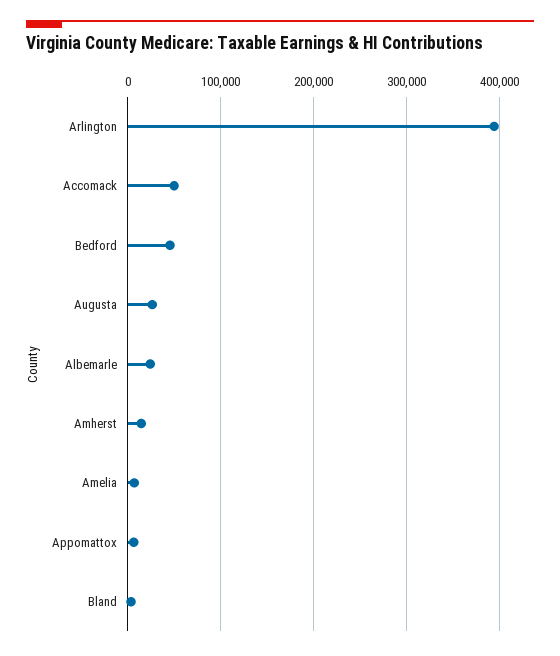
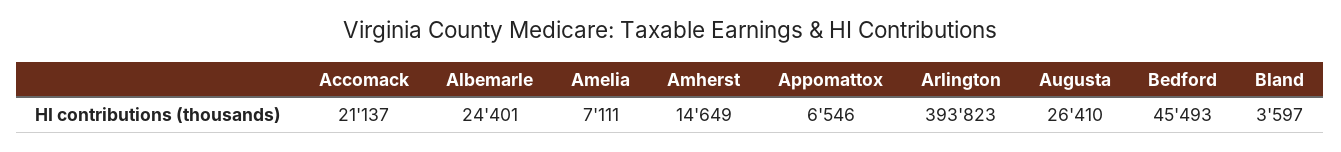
  {
    "Arlington": 393823,
-   "Accomack": 50000,
+   "Accomack": 21137,
    "Bedford": 45493,
    "Augusta": 26410,
    "Albemarle": 24401,
    "Amherst": 14649,
    "Amelia": 7111,
    "Appomattox": 6546,
    "Bland": 3597
  }

